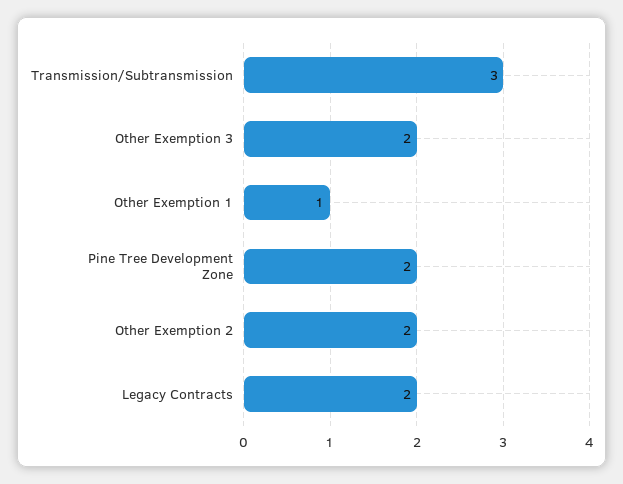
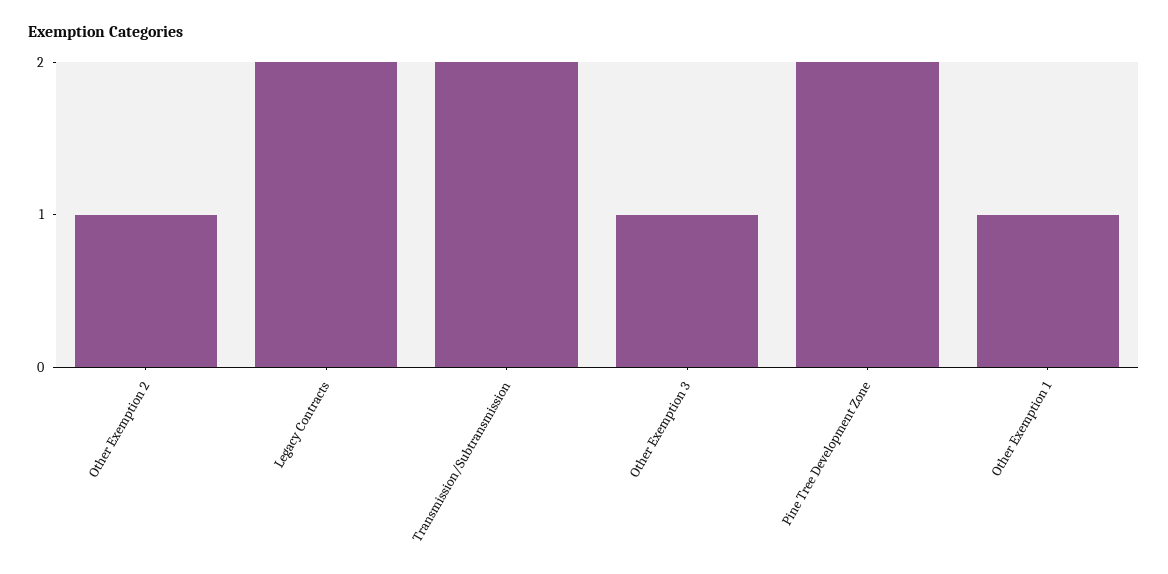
  {
-   "Transmission/Subtransmission": 3,
+   "Transmission/Subtransmission": 2,
-   "Other Exemption 3": 2,
+   "Other Exemption 3": 1,
    "Other Exemption 1": 1,
    "Pine Tree Development Zone": 2,
-   "Other Exemption 2": 2,
+   "Other Exemption 2": 1,
    "Legacy Contracts": 2
  }

